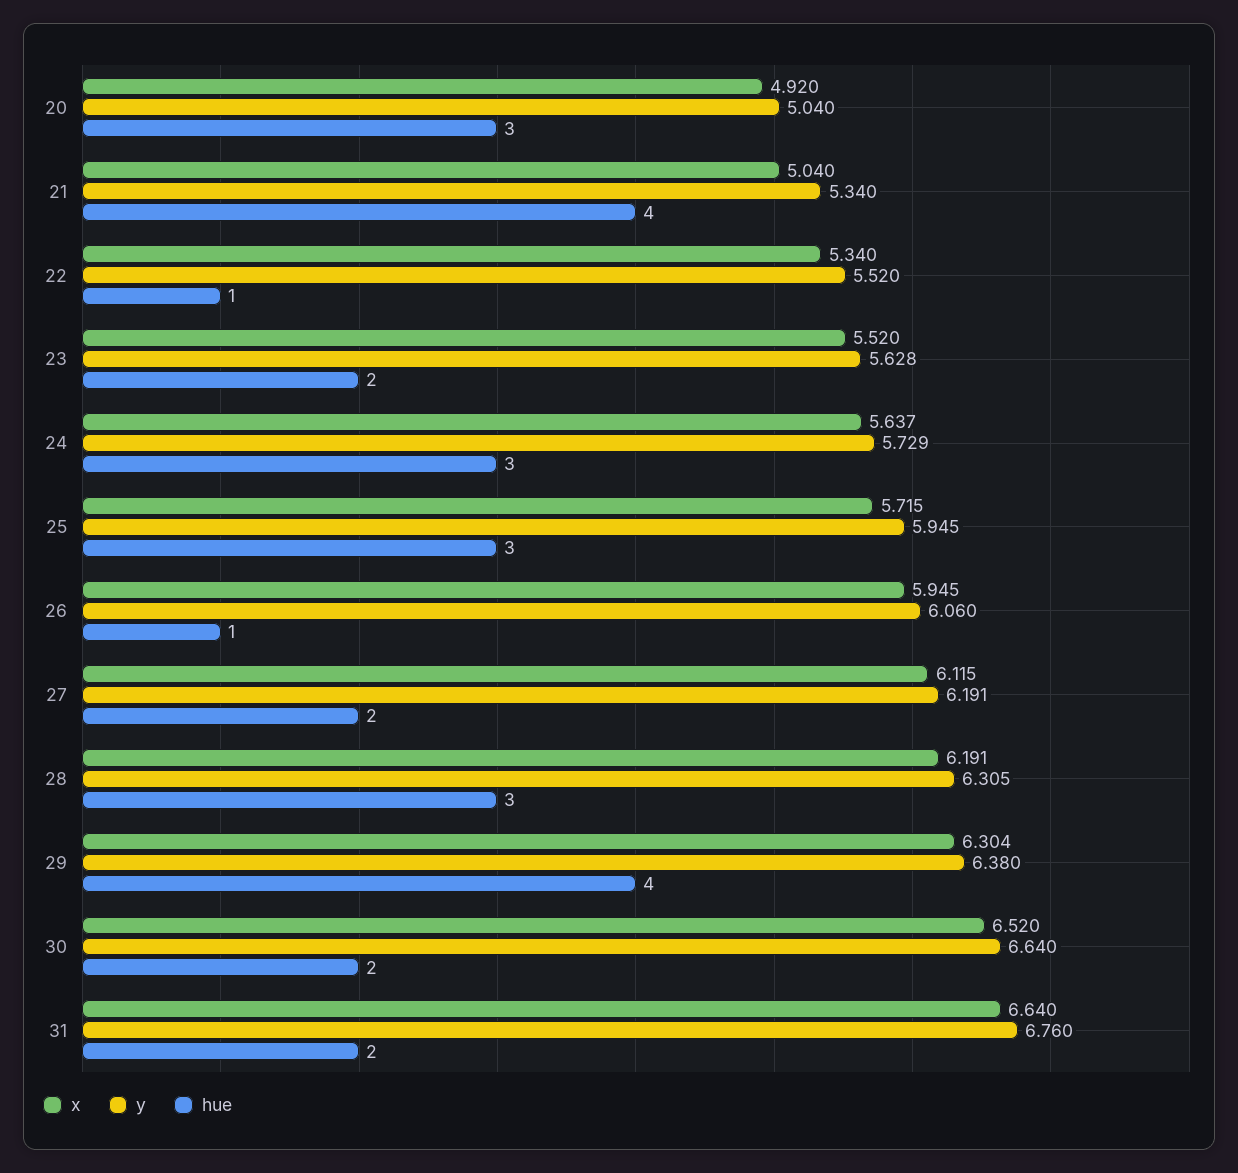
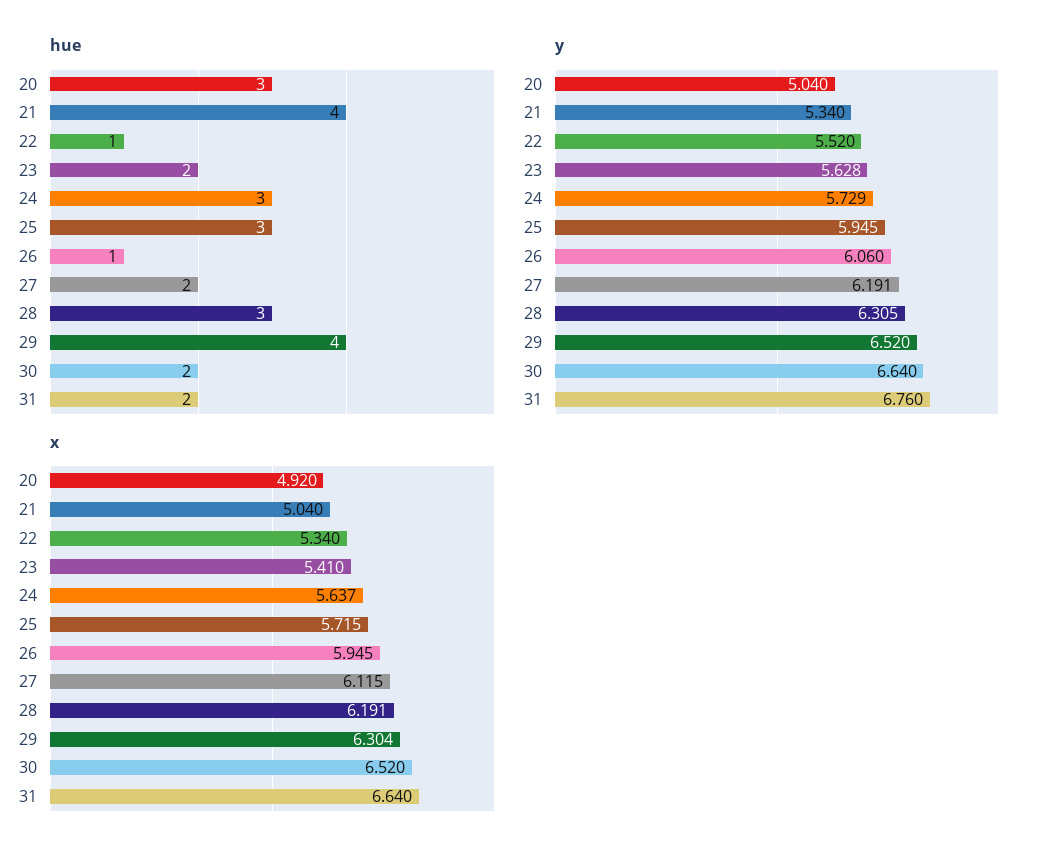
  {
    "x": {
      "20": 4.92,
      "21": 5.04,
      "22": 5.34,
-     "23": 5.52,
+     "23": 5.41,
      "24": 5.637,
      "25": 5.715,
      "26": 5.945,
      "27": 6.115,
      "28": 6.191,
      "29": 6.304,
      "30": 6.52,
      "31": 6.64
    },
    "y": {
      "20": 5.04,
      "21": 5.34,
      "22": 5.52,
      "23": 5.628,
      "24": 5.729,
      "25": 5.945,
      "26": 6.06,
      "27": 6.191,
      "28": 6.305,
-     "29": 6.38,
+     "29": 6.52,
      "30": 6.64,
      "31": 6.76
    },
    "hue": {
      "20": 3,
      "21": 4,
      "22": 1,
      "23": 2,
      "24": 3,
      "25": 3,
      "26": 1,
      "27": 2,
      "28": 3,
      "29": 4,
      "30": 2,
      "31": 2
    }
  }

